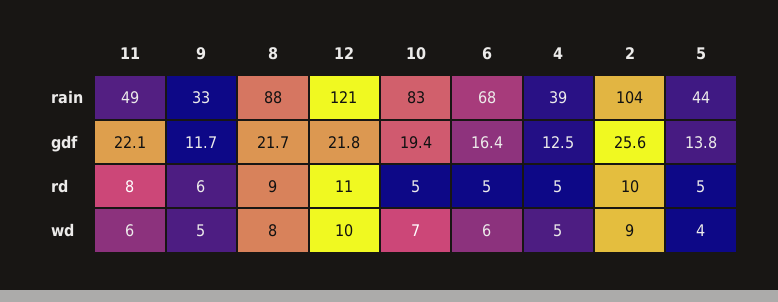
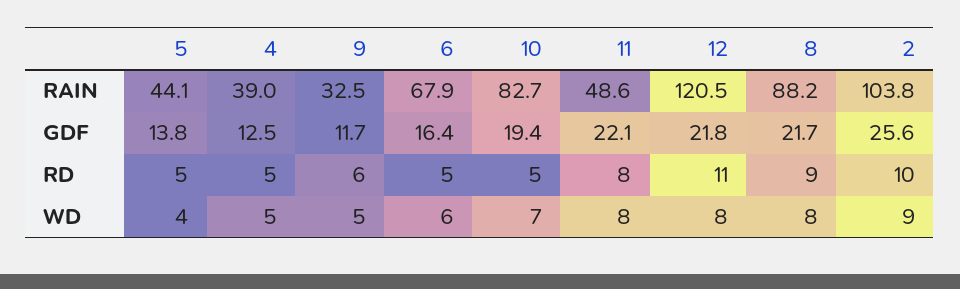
  {
    "11": {
      "rain": 48.6,
      "gdf": 22.1,
      "rd": 8,
-     "wd": 6
+     "wd": 8
    },
    "9": {
      "rain": 32.5,
      "gdf": 11.7,
      "rd": 6,
      "wd": 5
    },
    "8": {
      "rain": 88.2,
      "gdf": 21.7,
      "rd": 9,
      "wd": 8
    },
    "12": {
      "rain": 120.5,
      "gdf": 21.8,
      "rd": 11,
-     "wd": 10
+     "wd": 8
    },
    "10": {
      "rain": 82.7,
      "gdf": 19.4,
      "rd": 5,
      "wd": 7
    },
    "6": {
      "rain": 67.9,
      "gdf": 16.4,
      "rd": 5,
      "wd": 6
    },
    "4": {
      "rain": 39,
      "gdf": 12.5,
      "rd": 5,
      "wd": 5
    },
    "2": {
      "rain": 103.8,
      "gdf": 25.6,
      "rd": 10,
      "wd": 9
    },
    "5": {
      "rain": 44.1,
      "gdf": 13.8,
      "rd": 5,
      "wd": 4
    }
  }

